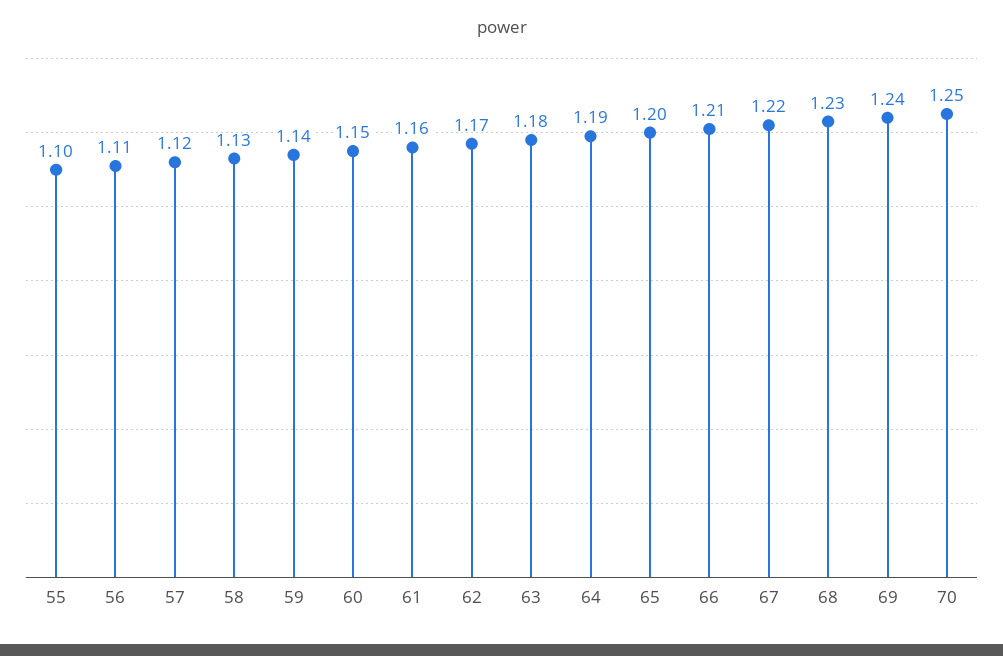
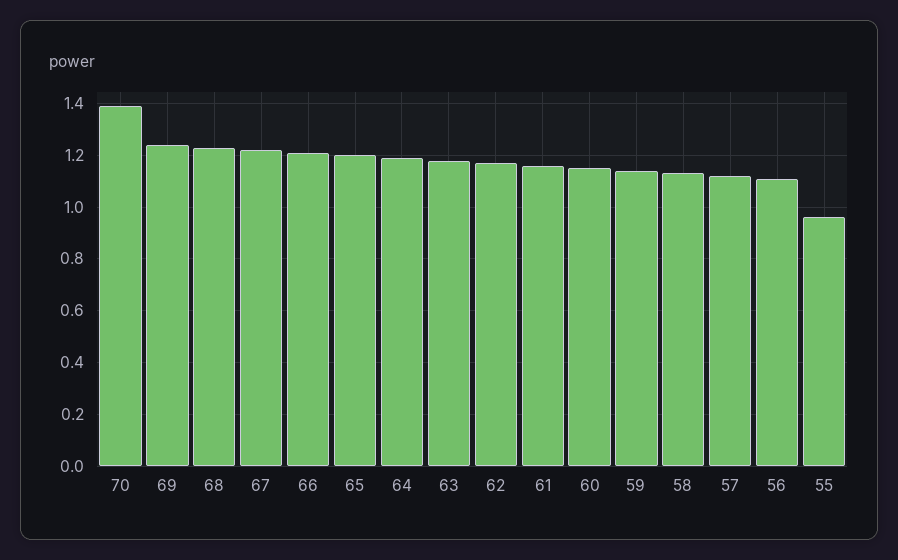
  {
-   "55": 1.1,
+   "55": 0.95,
    "56": 1.11,
    "57": 1.12,
    "58": 1.13,
    "59": 1.14,
    "60": 1.15,
    "61": 1.16,
    "62": 1.17,
    "63": 1.18,
    "64": 1.19,
    "65": 1.2,
    "66": 1.21,
    "67": 1.22,
    "68": 1.23,
    "69": 1.24,
-   "70": 1.25
+   "70": 1.4
  }

